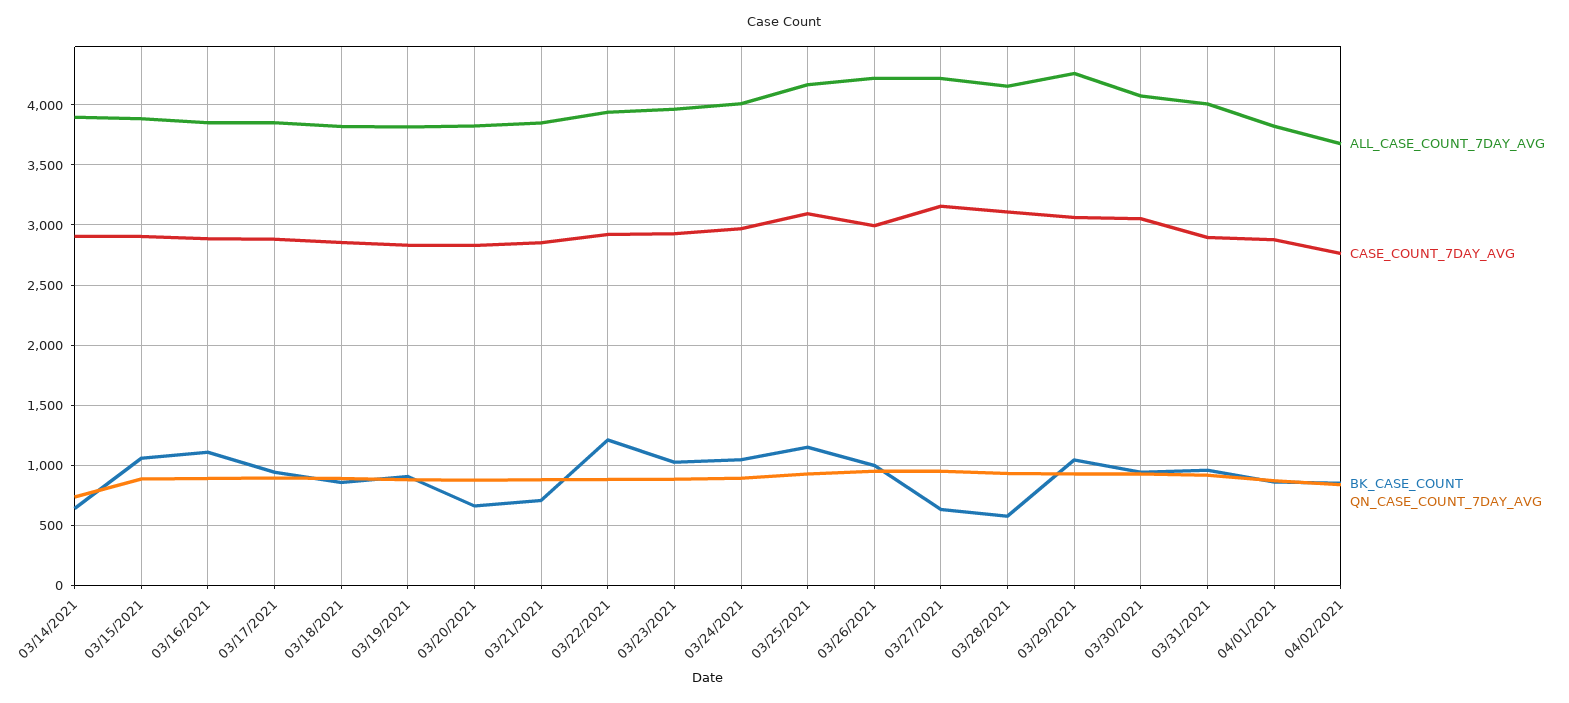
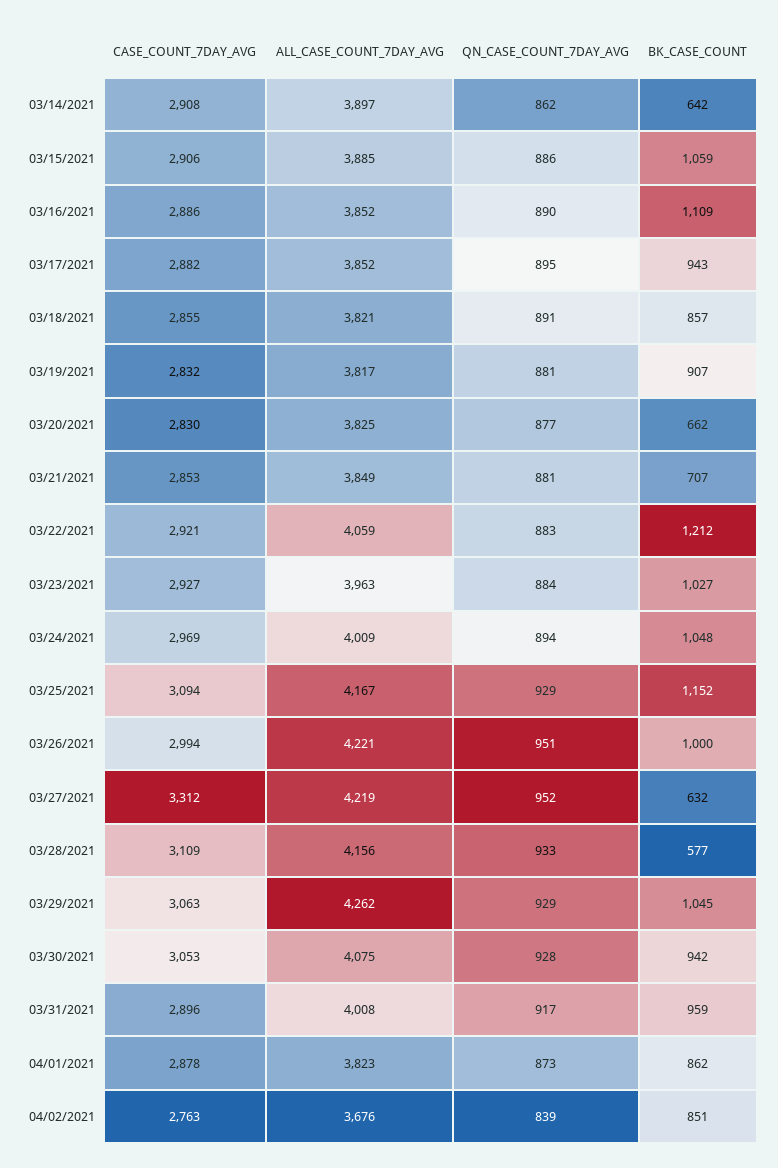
  {
    "ALL_CASE_COUNT_7DAY_AVG": {
      "03/14/2021": 3897,
      "03/15/2021": 3885,
      "03/16/2021": 3852,
      "03/17/2021": 3852,
      "03/18/2021": 3821,
      "03/19/2021": 3817,
      "03/20/2021": 3825,
      "03/21/2021": 3849,
-     "03/22/2021": 3950,
+     "03/22/2021": 4059,
      "03/23/2021": 3963,
      "03/24/2021": 4009,
      "03/25/2021": 4167,
      "03/26/2021": 4221,
      "03/27/2021": 4219,
      "03/28/2021": 4156,
      "03/29/2021": 4262,
      "03/30/2021": 4075,
      "03/31/2021": 4008,
      "04/01/2021": 3823,
      "04/02/2021": 3676
    },
    "CASE_COUNT_7DAY_AVG": {
      "03/14/2021": 2908,
      "03/15/2021": 2906,
      "03/16/2021": 2886,
      "03/17/2021": 2882,
      "03/18/2021": 2855,
      "03/19/2021": 2832,
      "03/20/2021": 2830,
      "03/21/2021": 2853,
      "03/22/2021": 2921,
      "03/23/2021": 2927,
      "03/24/2021": 2969,
      "03/25/2021": 3094,
      "03/26/2021": 2994,
-     "03/27/2021": 3150,
+     "03/27/2021": 3312,
      "03/28/2021": 3109,
      "03/29/2021": 3063,
      "03/30/2021": 3053,
      "03/31/2021": 2896,
      "04/01/2021": 2878,
      "04/02/2021": 2763
    },
    "BK_CASE_COUNT": {
      "03/14/2021": 642,
      "03/15/2021": 1059,
      "03/16/2021": 1109,
      "03/17/2021": 943,
      "03/18/2021": 857,
      "03/19/2021": 907,
      "03/20/2021": 662,
      "03/21/2021": 707,
      "03/22/2021": 1212,
      "03/23/2021": 1027,
      "03/24/2021": 1048,
      "03/25/2021": 1152,
      "03/26/2021": 1000,
      "03/27/2021": 632,
      "03/28/2021": 577,
      "03/29/2021": 1045,
      "03/30/2021": 942,
      "03/31/2021": 959,
      "04/01/2021": 862,
      "04/02/2021": 851
    },
    "QN_CASE_COUNT_7DAY_AVG": {
-     "03/14/2021": 750,
+     "03/14/2021": 862,
      "03/15/2021": 886,
      "03/16/2021": 890,
      "03/17/2021": 895,
      "03/18/2021": 891,
      "03/19/2021": 881,
      "03/20/2021": 877,
      "03/21/2021": 881,
      "03/22/2021": 883,
      "03/23/2021": 884,
      "03/24/2021": 894,
      "03/25/2021": 929,
      "03/26/2021": 951,
      "03/27/2021": 952,
      "03/28/2021": 933,
      "03/29/2021": 929,
      "03/30/2021": 928,
      "03/31/2021": 917,
      "04/01/2021": 873,
      "04/02/2021": 839
    }
  }

